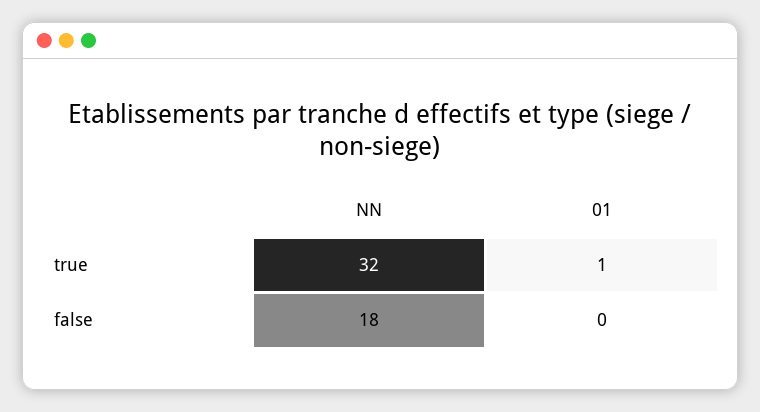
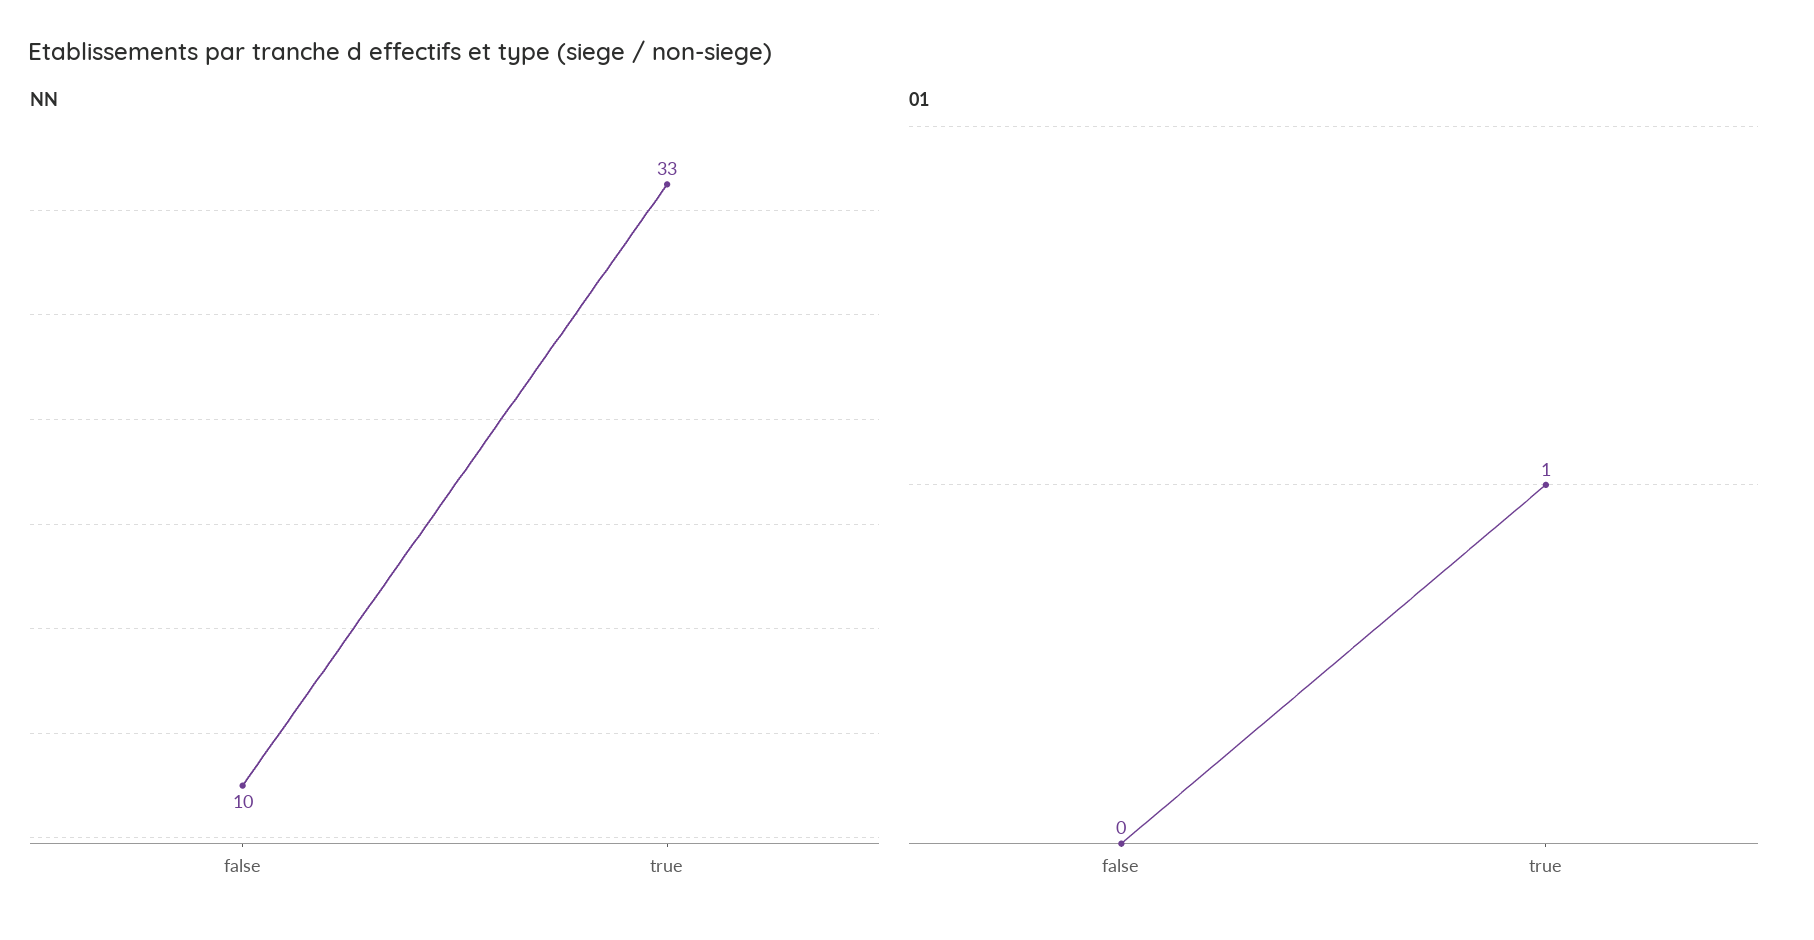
  {
    "NN": {
-     "true": 32,
+     "true": 33,
-     "false": 18
+     "false": 10
    },
    "01": {
      "true": 1,
      "false": 0
    }
  }

